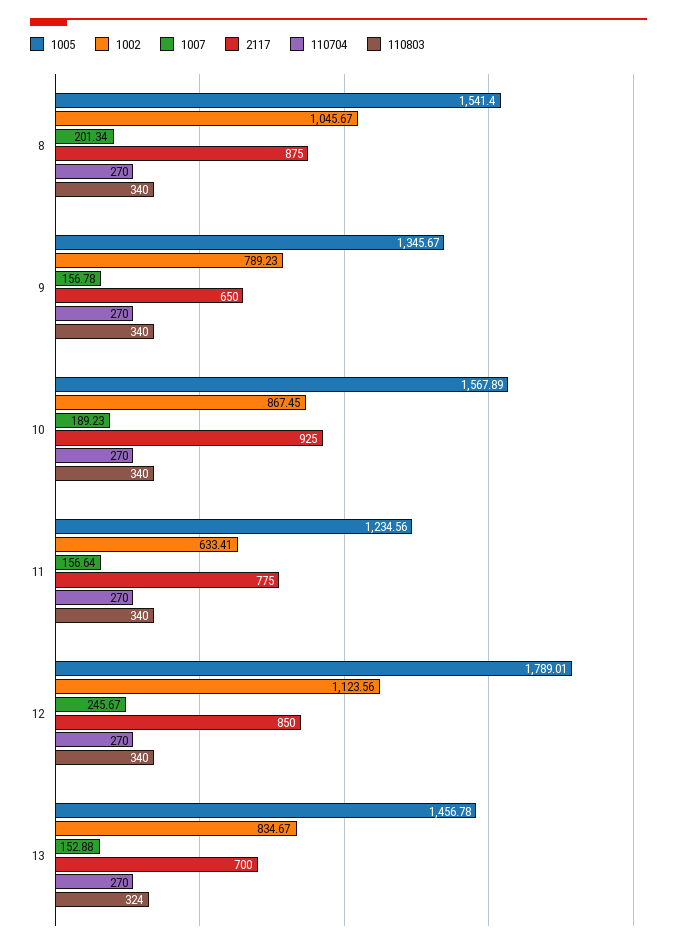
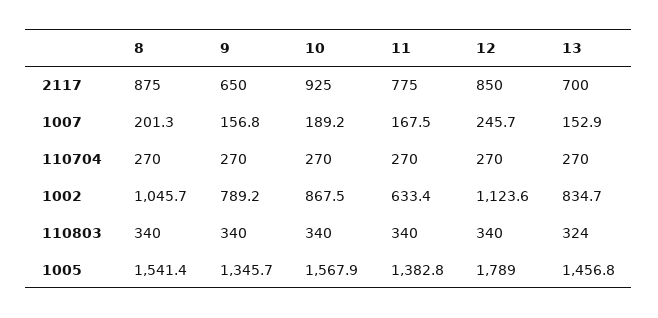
  {
    "1005": {
      "8": 1541.4,
      "9": 1345.67,
      "10": 1567.89,
-     "11": 1234.56,
+     "11": 1382.8,
      "12": 1789.01,
      "13": 1456.78
    },
    "1002": {
      "8": 1045.67,
      "9": 789.23,
      "10": 867.45,
      "11": 633.41,
      "12": 1123.56,
      "13": 834.67
    },
    "1007": {
      "8": 201.34,
      "9": 156.78,
      "10": 189.23,
-     "11": 156.64,
+     "11": 167.5,
      "12": 245.67,
      "13": 152.88
    },
    "2117": {
      "8": 875,
      "9": 650,
      "10": 925,
      "11": 775,
      "12": 850,
      "13": 700
    },
    "110704": {
      "8": 270,
      "9": 270,
      "10": 270,
      "11": 270,
      "12": 270,
      "13": 270
    },
    "110803": {
      "8": 340,
      "9": 340,
      "10": 340,
      "11": 340,
      "12": 340,
      "13": 324
    }
  }

